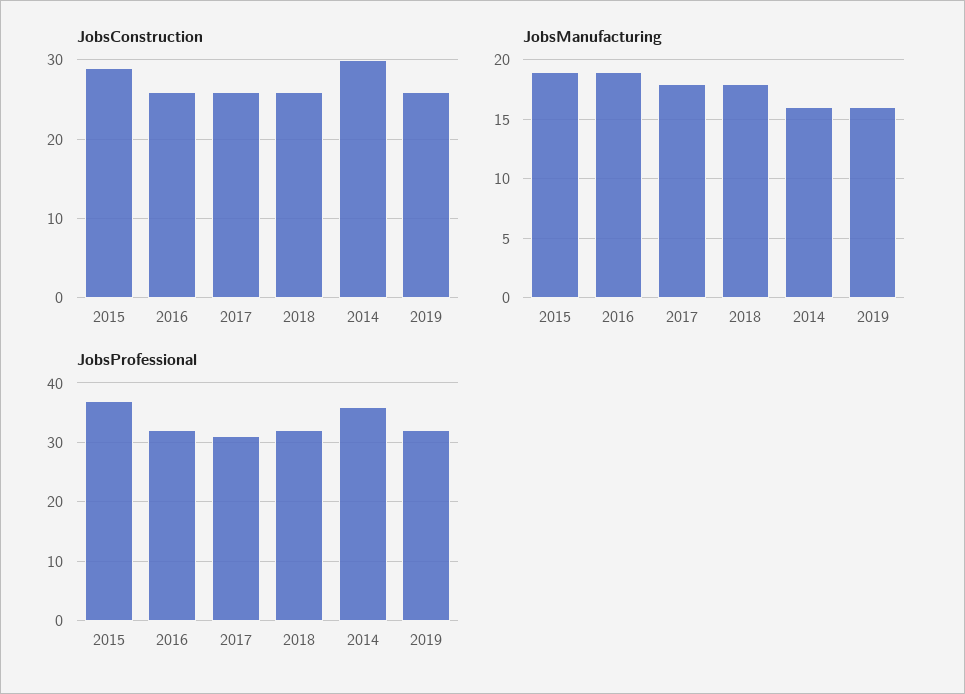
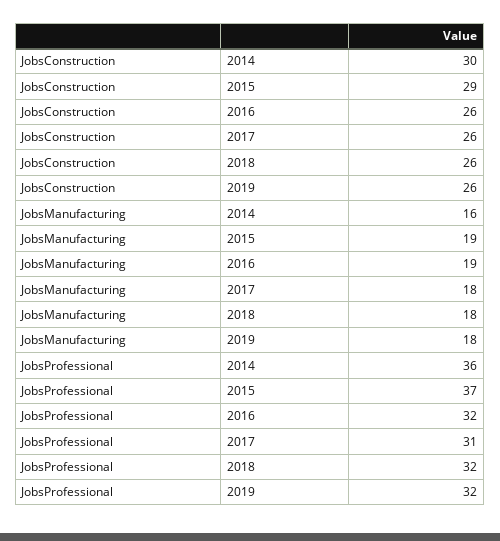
  {
    "JobsConstruction": {
      "2015": 29,
      "2016": 26,
      "2017": 26,
      "2018": 26,
      "2014": 30,
      "2019": 26
    },
    "JobsManufacturing": {
      "2015": 19,
      "2016": 19,
      "2017": 18,
      "2018": 18,
      "2014": 16,
-     "2019": 16
+     "2019": 18
    },
    "JobsProfessional": {
      "2015": 37,
      "2016": 32,
      "2017": 31,
      "2018": 32,
      "2014": 36,
      "2019": 32
    }
  }

